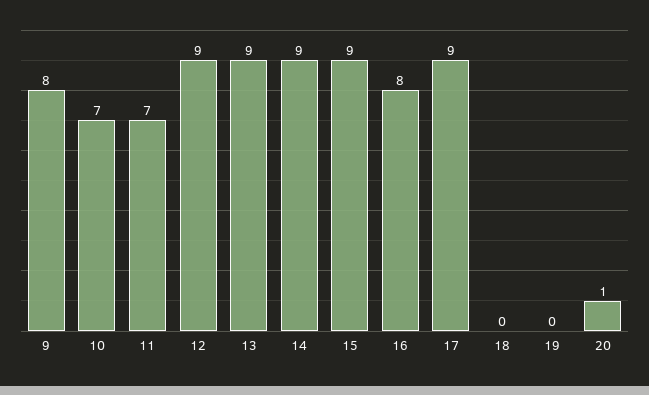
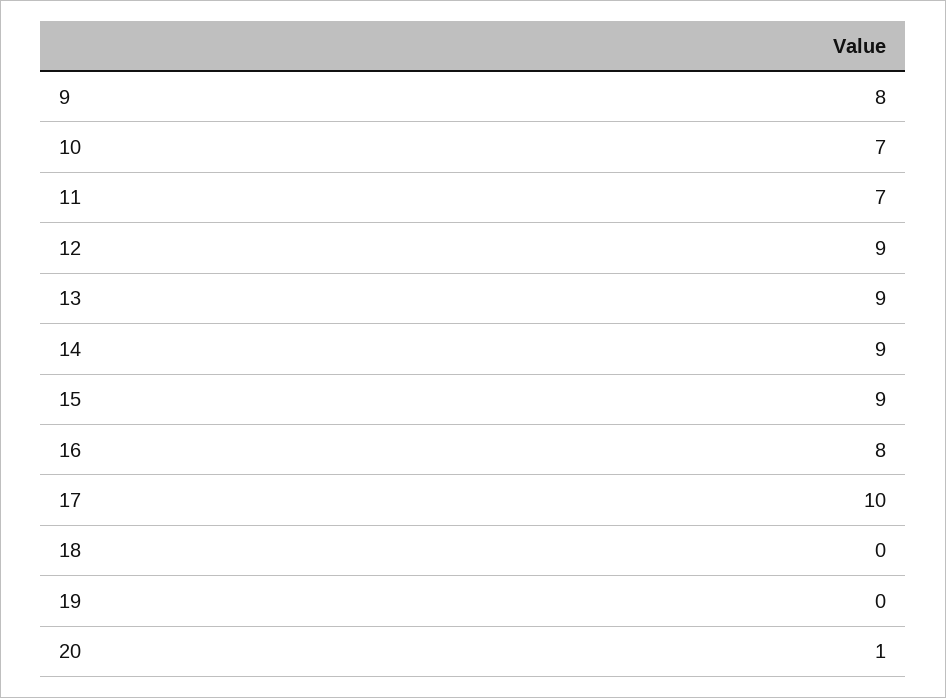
  {
    "9": 8,
    "10": 7,
    "11": 7,
    "12": 9,
    "13": 9,
    "14": 9,
    "15": 9,
    "16": 8,
-   "17": 9,
+   "17": 10,
    "18": 0,
    "19": 0,
    "20": 1
  }

